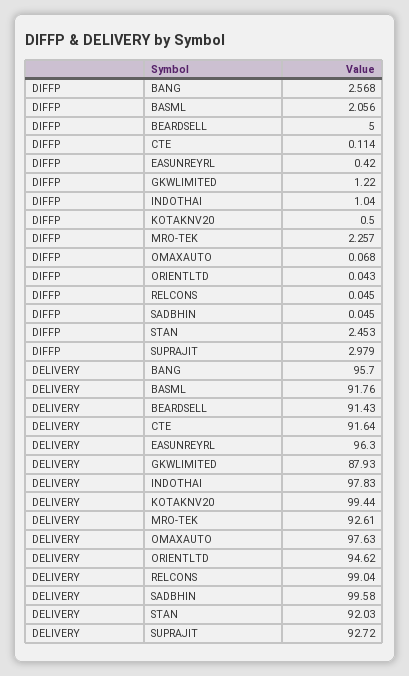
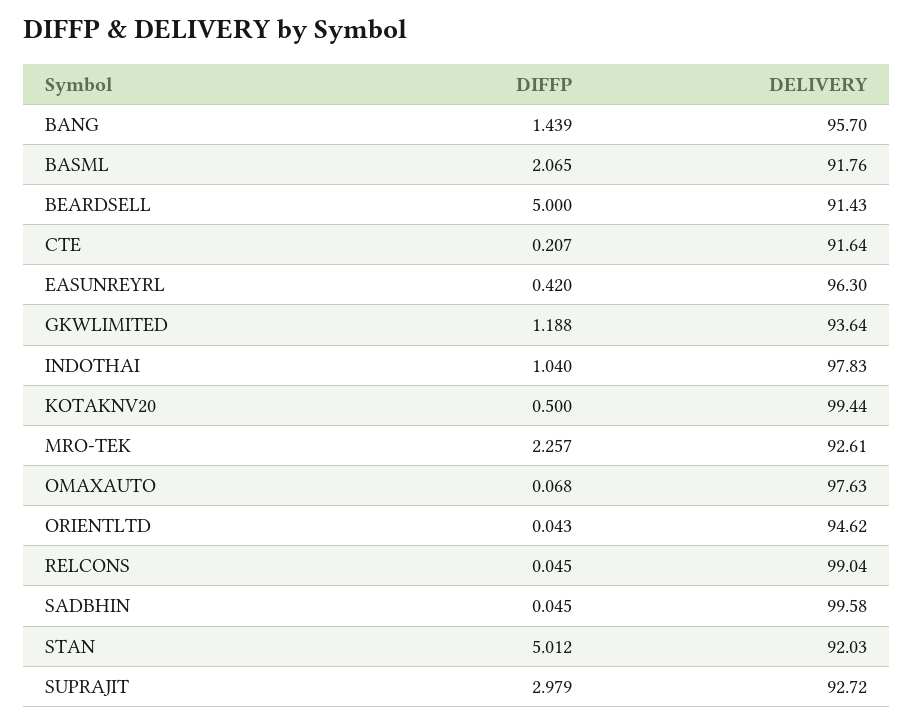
  {
    "DIFFP": {
-     "BANG": 2.568,
+     "BANG": 1.439,
-     "BASML": 2.056,
+     "BASML": 2.065,
      "BEARDSELL": 5,
-     "CTE": 0.114,
+     "CTE": 0.207,
      "EASUNREYRL": 0.42,
-     "GKWLIMITED": 1.22,
+     "GKWLIMITED": 1.188,
      "INDOTHAI": 1.04,
      "KOTAKNV20": 0.5,
      "MRO-TEK": 2.257,
      "OMAXAUTO": 0.068,
      "ORIENTLTD": 0.043,
      "RELCONS": 0.045,
      "SADBHIN": 0.045,
-     "STAN": 2.453,
+     "STAN": 5.012,
      "SUPRAJIT": 2.979
    },
    "DELIVERY": {
      "BANG": 95.7,
      "BASML": 91.76,
      "BEARDSELL": 91.43,
      "CTE": 91.64,
      "EASUNREYRL": 96.3,
-     "GKWLIMITED": 87.93,
+     "GKWLIMITED": 93.64,
      "INDOTHAI": 97.83,
      "KOTAKNV20": 99.44,
      "MRO-TEK": 92.61,
      "OMAXAUTO": 97.63,
      "ORIENTLTD": 94.62,
      "RELCONS": 99.04,
      "SADBHIN": 99.58,
      "STAN": 92.03,
      "SUPRAJIT": 92.72
    }
  }

